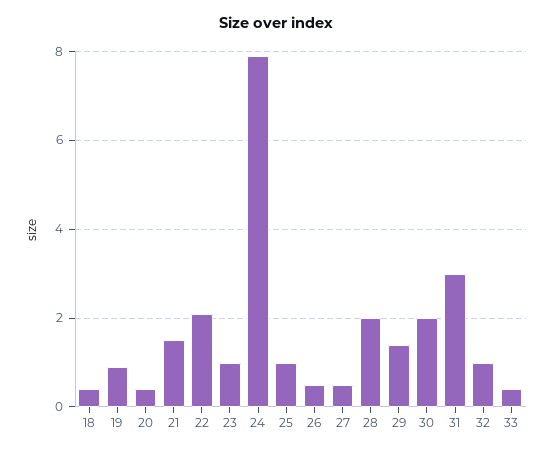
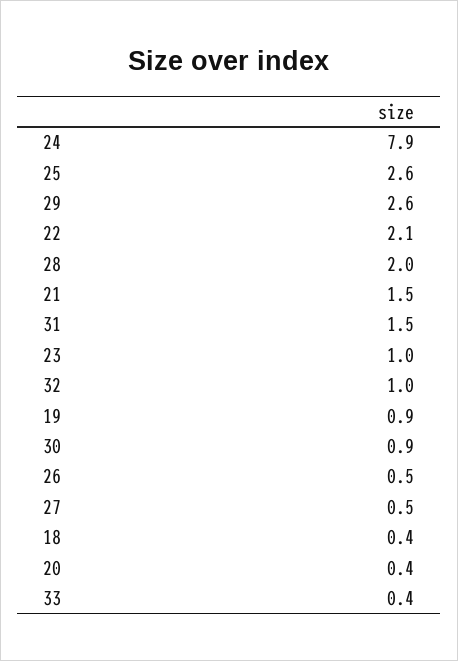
  {
    "18": 0.4,
    "19": 0.9,
    "20": 0.4,
    "21": 1.5,
    "22": 2.1,
    "23": 1,
    "24": 7.9,
-   "25": 1,
+   "25": 2.6,
    "26": 0.5,
    "27": 0.5,
    "28": 2,
-   "29": 1.5,
+   "29": 2.6,
-   "30": 2,
+   "30": 0.9,
-   "31": 3,
+   "31": 1.5,
    "32": 1,
    "33": 0.4
  }

